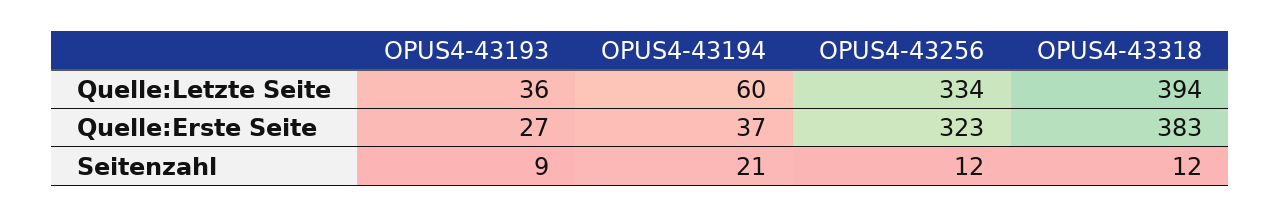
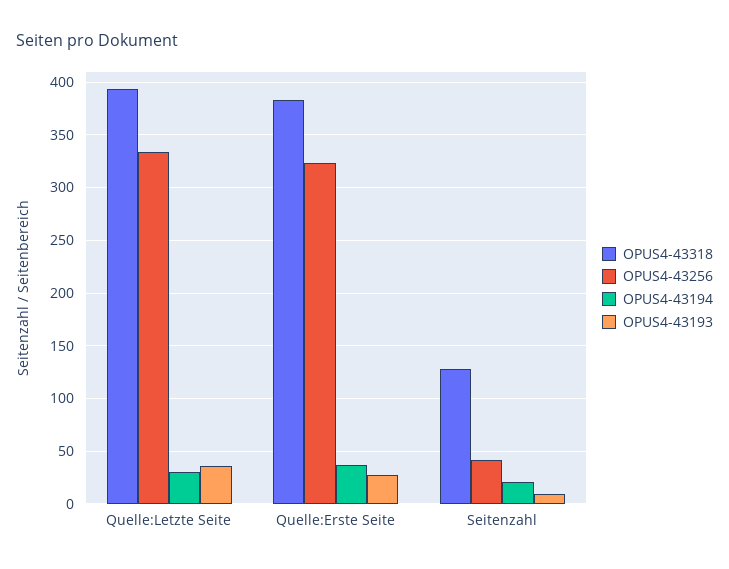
  {
    "OPUS4-43193": {
      "Quelle:Letzte Seite": 36,
      "Quelle:Erste Seite": 27,
      "Seitenzahl": 9
    },
    "OPUS4-43194": {
-     "Quelle:Letzte Seite": 60,
+     "Quelle:Letzte Seite": 30,
      "Quelle:Erste Seite": 37,
      "Seitenzahl": 21
    },
    "OPUS4-43256": {
      "Quelle:Letzte Seite": 334,
      "Quelle:Erste Seite": 323,
-     "Seitenzahl": 12
+     "Seitenzahl": 40
    },
    "OPUS4-43318": {
      "Quelle:Letzte Seite": 394,
      "Quelle:Erste Seite": 383,
-     "Seitenzahl": 12
+     "Seitenzahl": 130
    }
  }

